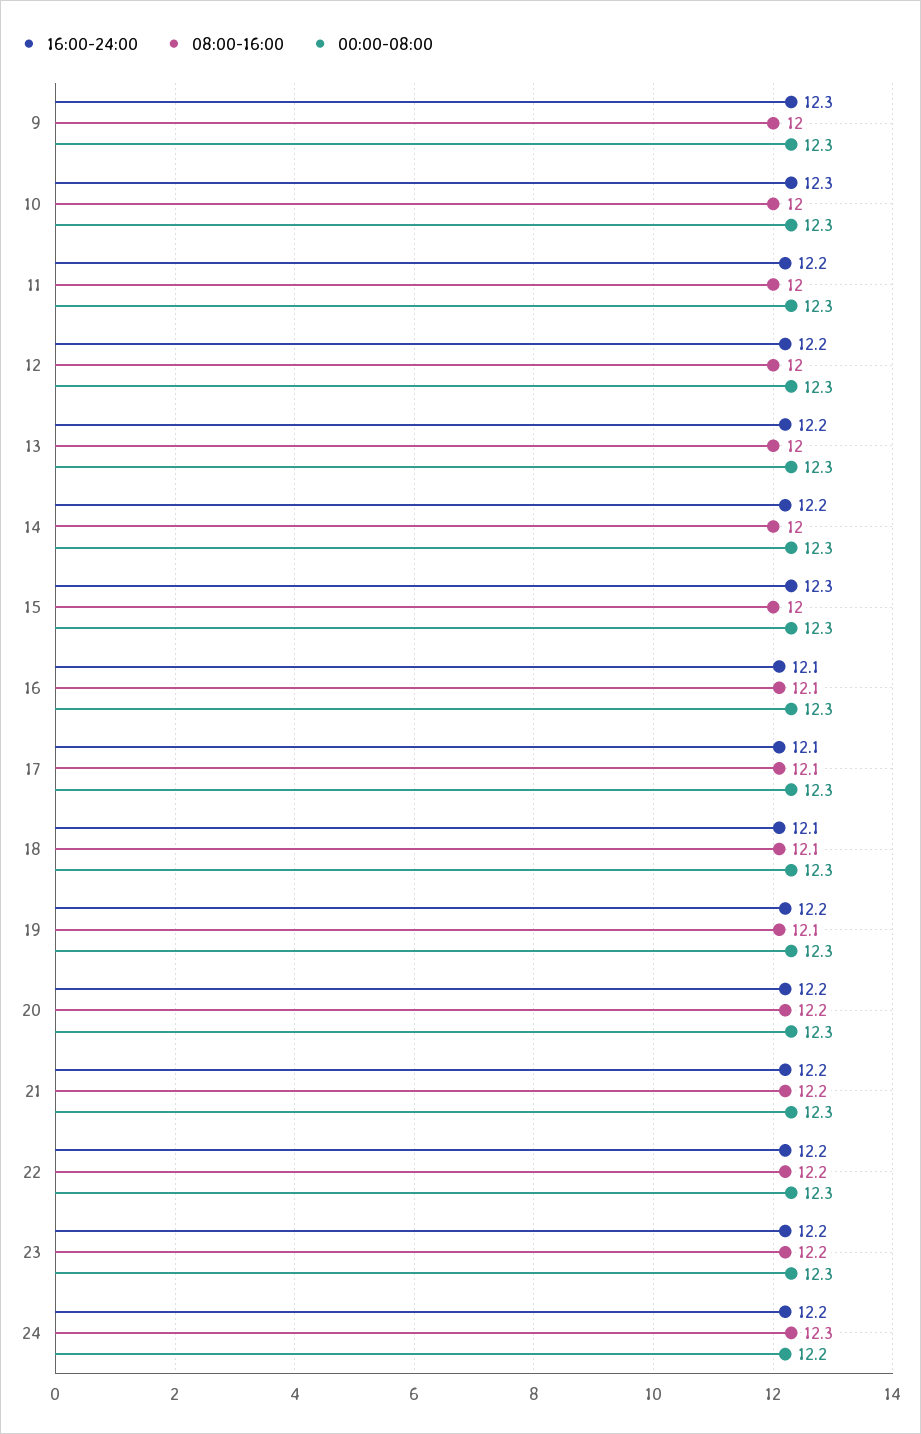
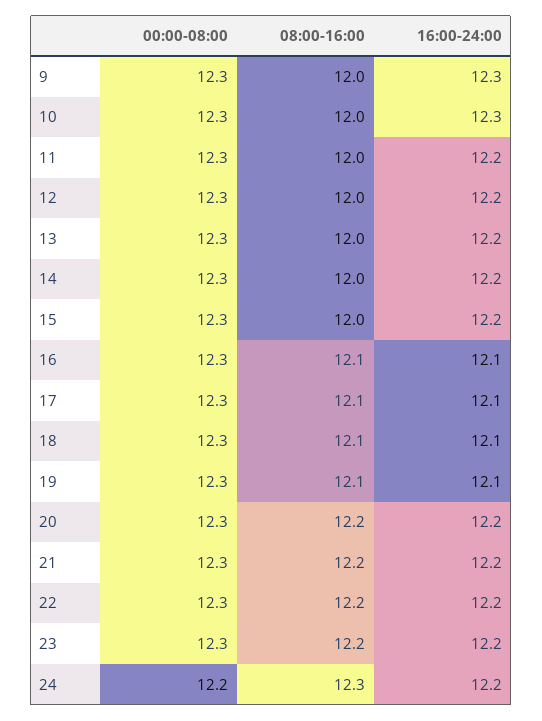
  {
    "16:00-24:00": {
      "9": 12.3,
      "10": 12.3,
      "11": 12.2,
      "12": 12.2,
      "13": 12.2,
      "14": 12.2,
-     "15": 12.3,
+     "15": 12.2,
      "16": 12.1,
      "17": 12.1,
      "18": 12.1,
-     "19": 12.2,
+     "19": 12.1,
      "20": 12.2,
      "21": 12.2,
      "22": 12.2,
      "23": 12.2,
      "24": 12.2
    },
    "08:00-16:00": {
      "9": 12,
      "10": 12,
      "11": 12,
      "12": 12,
      "13": 12,
      "14": 12,
      "15": 12,
      "16": 12.1,
      "17": 12.1,
      "18": 12.1,
      "19": 12.1,
      "20": 12.2,
      "21": 12.2,
      "22": 12.2,
      "23": 12.2,
      "24": 12.3
    },
    "00:00-08:00": {
      "9": 12.3,
      "10": 12.3,
      "11": 12.3,
      "12": 12.3,
      "13": 12.3,
      "14": 12.3,
      "15": 12.3,
      "16": 12.3,
      "17": 12.3,
      "18": 12.3,
      "19": 12.3,
      "20": 12.3,
      "21": 12.3,
      "22": 12.3,
      "23": 12.3,
      "24": 12.2
    }
  }

